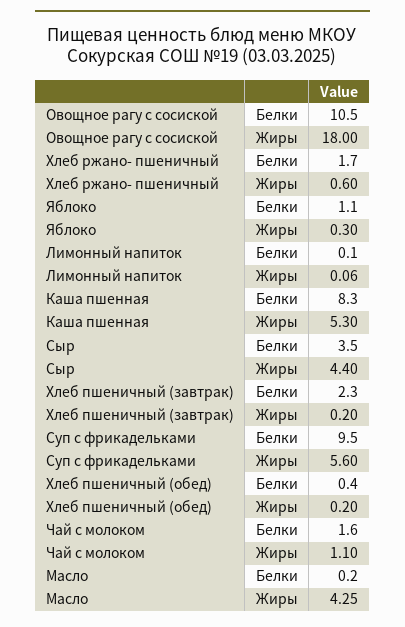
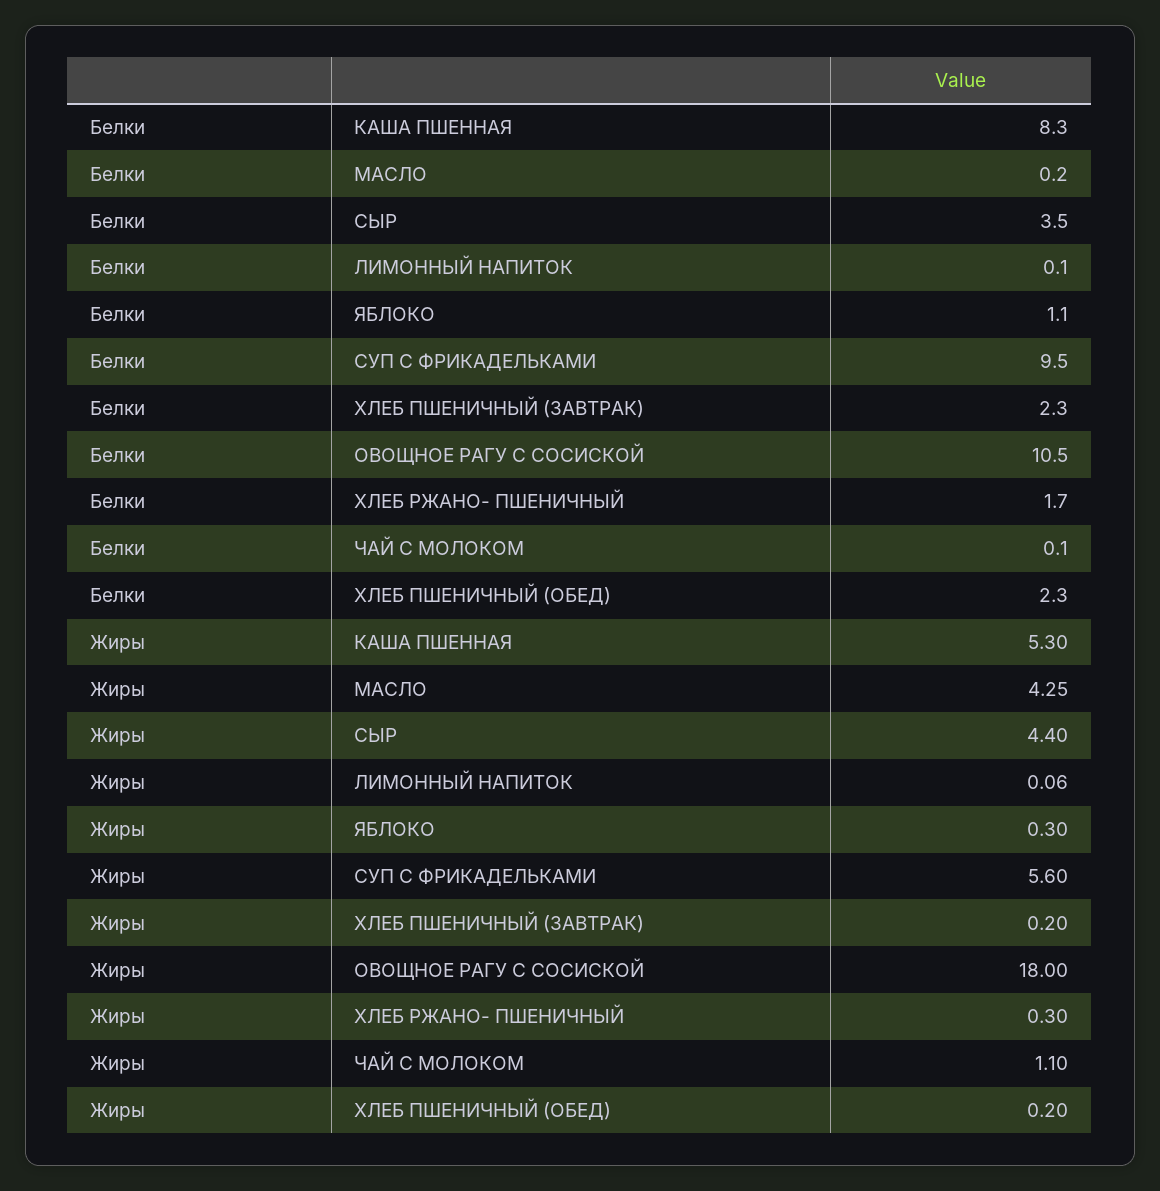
  {
    "Овощное рагу с сосиской": {
      "Белки": 10.5,
      "Жиры": 18
    },
    "Хлеб ржано- пшеничный": {
      "Белки": 1.7,
-     "Жиры": 0.6
+     "Жиры": 0.3
    },
    "Яблоко": {
      "Белки": 1.1,
      "Жиры": 0.3
    },
    "Лимонный напиток": {
      "Белки": 0.1,
      "Жиры": 0.06
    },
    "Каша пшенная": {
      "Белки": 8.3,
      "Жиры": 5.3
    },
    "Сыр": {
      "Белки": 3.5,
      "Жиры": 4.4
    },
    "Хлеб пшеничный (завтрак)": {
      "Белки": 2.3,
      "Жиры": 0.2
    },
    "Суп с фрикадельками": {
      "Белки": 9.5,
      "Жиры": 5.6
    },
    "Хлеб пшеничный (обед)": {
-     "Белки": 0.4,
+     "Белки": 2.3,
      "Жиры": 0.2
    },
    "Чай с молоком": {
-     "Белки": 1.6,
+     "Белки": 0.1,
      "Жиры": 1.1
    },
    "Масло": {
      "Белки": 0.2,
      "Жиры": 4.25
    }
  }

